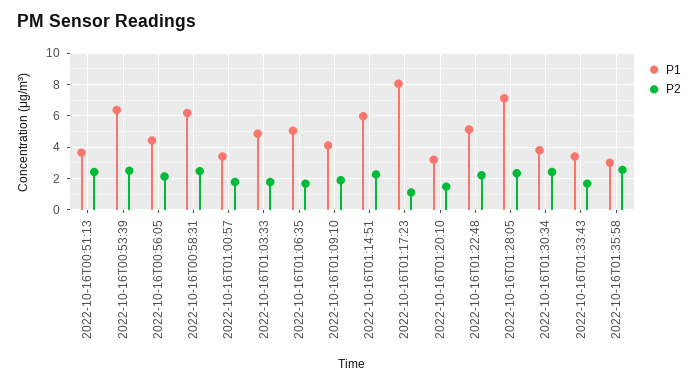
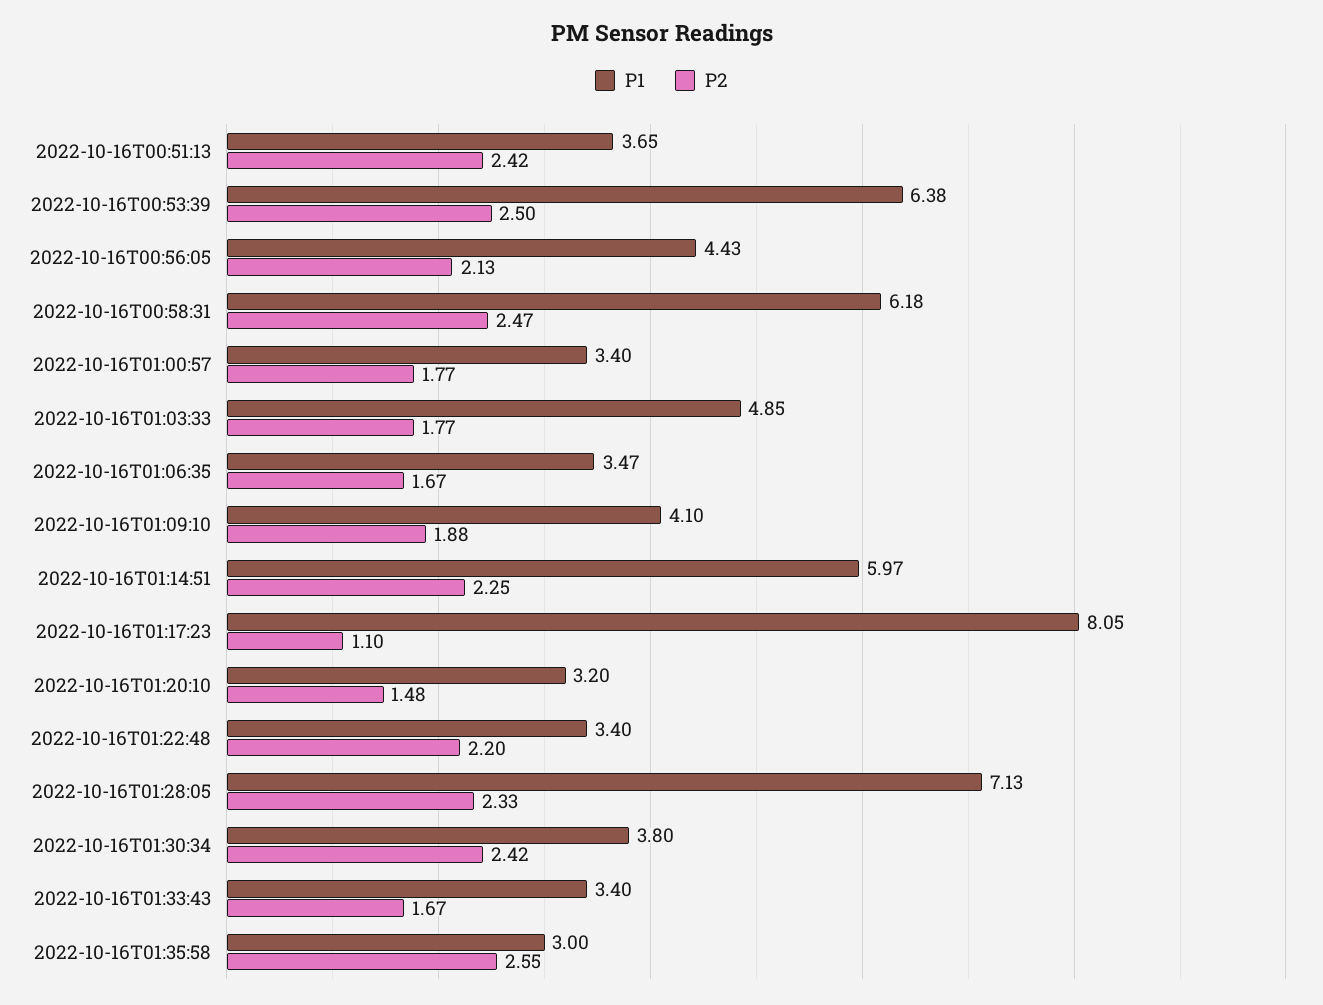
  {
    "P1": {
      "2022-10-16T00:51:13": 3.65,
      "2022-10-16T00:53:39": 6.38,
      "2022-10-16T00:56:05": 4.43,
      "2022-10-16T00:58:31": 6.18,
      "2022-10-16T01:00:57": 3.4,
      "2022-10-16T01:03:33": 4.85,
-     "2022-10-16T01:06:35": 5,
+     "2022-10-16T01:06:35": 3.47,
      "2022-10-16T01:09:10": 4.1,
      "2022-10-16T01:14:51": 5.97,
      "2022-10-16T01:17:23": 8.05,
      "2022-10-16T01:20:10": 3.2,
-     "2022-10-16T01:22:48": 5,
+     "2022-10-16T01:22:48": 3.4,
      "2022-10-16T01:28:05": 7.13,
      "2022-10-16T01:30:34": 3.8,
      "2022-10-16T01:33:43": 3.4,
      "2022-10-16T01:35:58": 3
    },
    "P2": {
      "2022-10-16T00:51:13": 2.42,
      "2022-10-16T00:53:39": 2.5,
      "2022-10-16T00:56:05": 2.13,
      "2022-10-16T00:58:31": 2.47,
      "2022-10-16T01:00:57": 1.77,
      "2022-10-16T01:03:33": 1.77,
      "2022-10-16T01:06:35": 1.67,
      "2022-10-16T01:09:10": 1.88,
      "2022-10-16T01:14:51": 2.25,
      "2022-10-16T01:17:23": 1.1,
      "2022-10-16T01:20:10": 1.48,
      "2022-10-16T01:22:48": 2.2,
      "2022-10-16T01:28:05": 2.33,
      "2022-10-16T01:30:34": 2.42,
      "2022-10-16T01:33:43": 1.67,
      "2022-10-16T01:35:58": 2.55
    }
  }

